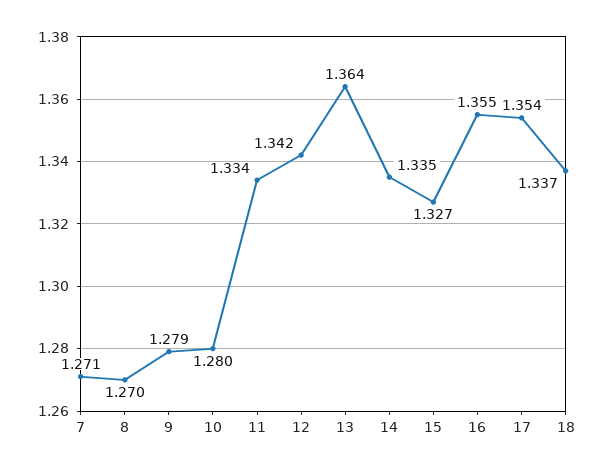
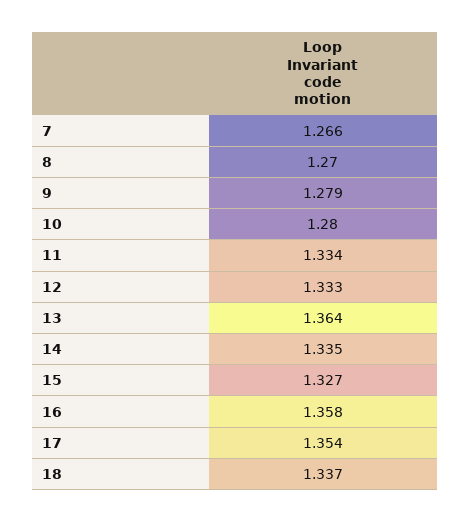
  {
-   "7": 1.271,
+   "7": 1.266,
    "8": 1.27,
    "9": 1.279,
    "10": 1.28,
    "11": 1.334,
-   "12": 1.342,
+   "12": 1.333,
    "13": 1.364,
    "14": 1.335,
    "15": 1.327,
-   "16": 1.355,
+   "16": 1.358,
    "17": 1.354,
    "18": 1.337
  }

